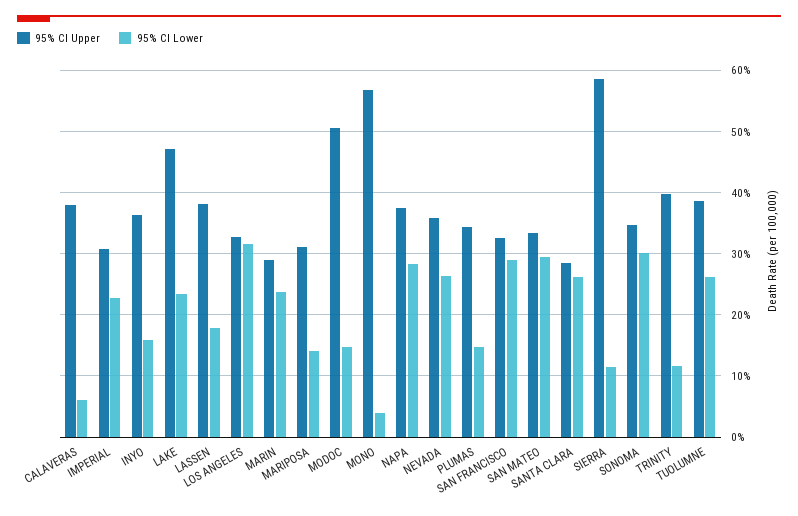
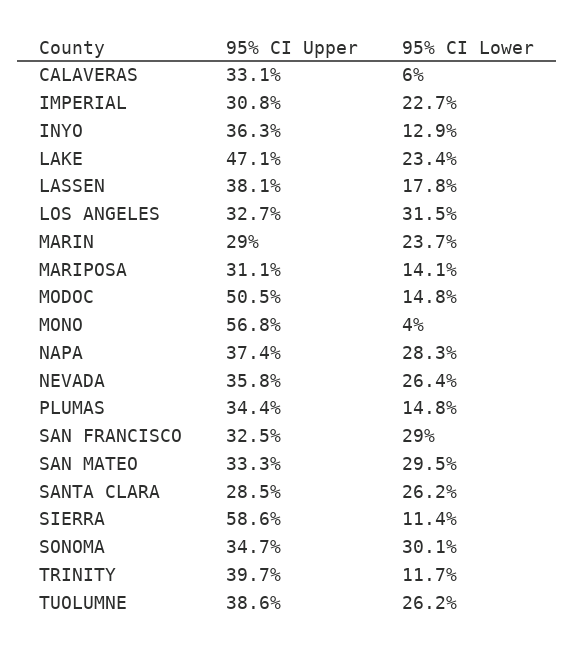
  {
    "95% CI Upper": {
-     "CALAVERAS": 38,
+     "CALAVERAS": 33.1,
      "IMPERIAL": 30.8,
      "INYO": 36.3,
      "LAKE": 47.1,
      "LASSEN": 38.1,
      "LOS ANGELES": 32.7,
      "MARIN": 29,
      "MARIPOSA": 31.1,
      "MODOC": 50.5,
      "MONO": 56.8,
      "NAPA": 37.4,
      "NEVADA": 35.8,
      "PLUMAS": 34.4,
      "SAN FRANCISCO": 32.5,
      "SAN MATEO": 33.3,
      "SANTA CLARA": 28.5,
      "SIERRA": 58.6,
      "SONOMA": 34.7,
      "TRINITY": 39.7,
      "TUOLUMNE": 38.6
    },
    "95% CI Lower": {
      "CALAVERAS": 6,
      "IMPERIAL": 22.7,
-     "INYO": 16,
+     "INYO": 12.9,
      "LAKE": 23.4,
      "LASSEN": 17.8,
      "LOS ANGELES": 31.5,
      "MARIN": 23.7,
      "MARIPOSA": 14.1,
      "MODOC": 14.8,
      "MONO": 4,
      "NAPA": 28.3,
      "NEVADA": 26.4,
      "PLUMAS": 14.8,
      "SAN FRANCISCO": 29,
      "SAN MATEO": 29.5,
      "SANTA CLARA": 26.2,
      "SIERRA": 11.4,
      "SONOMA": 30.1,
      "TRINITY": 11.7,
      "TUOLUMNE": 26.2
    }
  }

